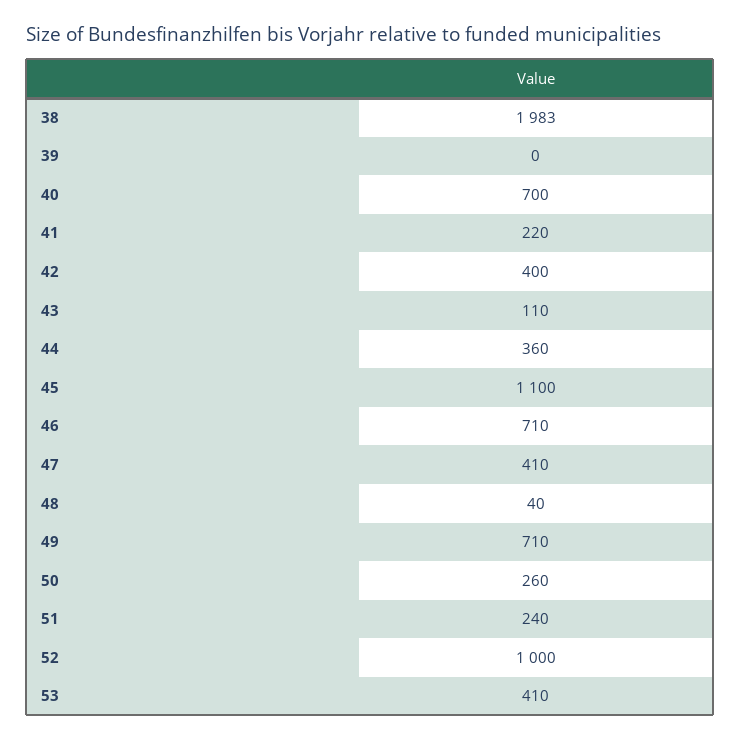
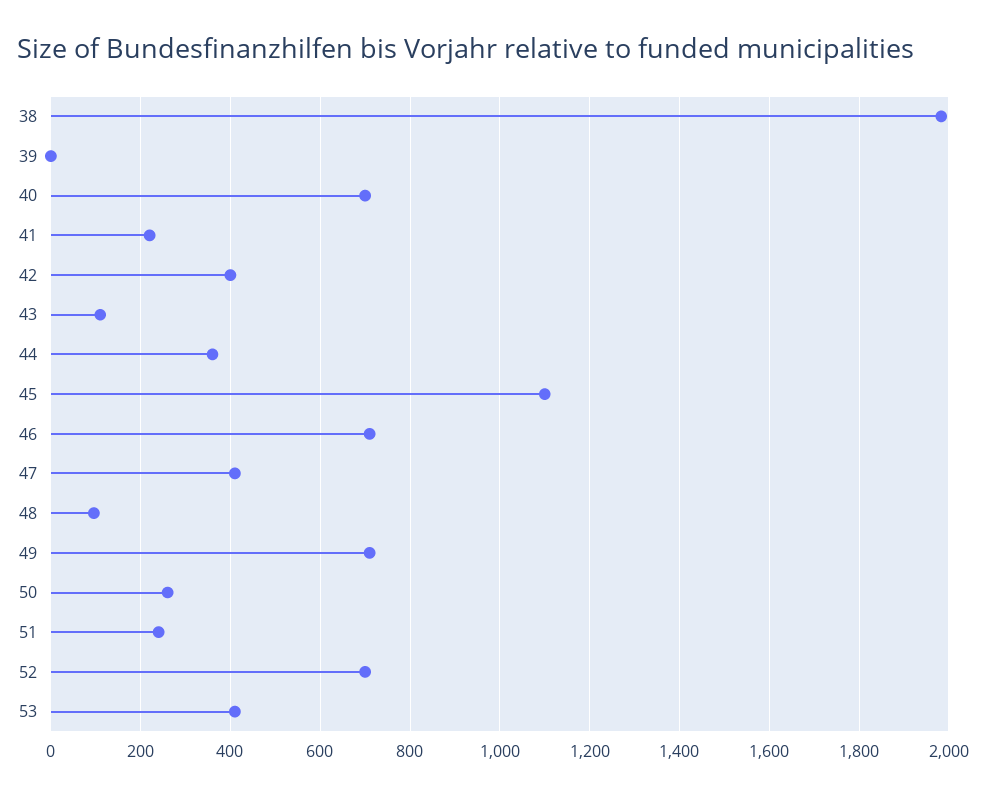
  {
    "38": 1983,
    "39": 0,
    "40": 700,
    "41": 220,
    "42": 400,
    "43": 110,
    "44": 360,
    "45": 1100,
    "46": 710,
    "47": 410,
-   "48": 40,
+   "48": 100,
    "49": 710,
    "50": 260,
    "51": 240,
-   "52": 1000,
+   "52": 700,
    "53": 410
  }

